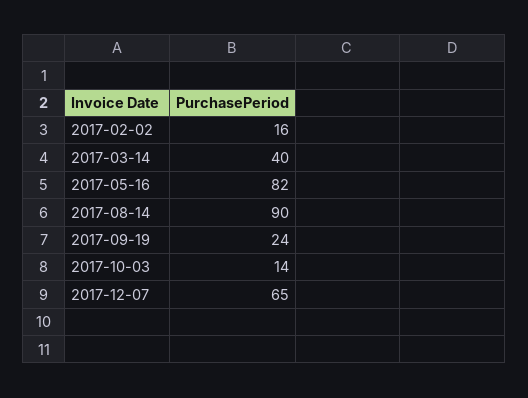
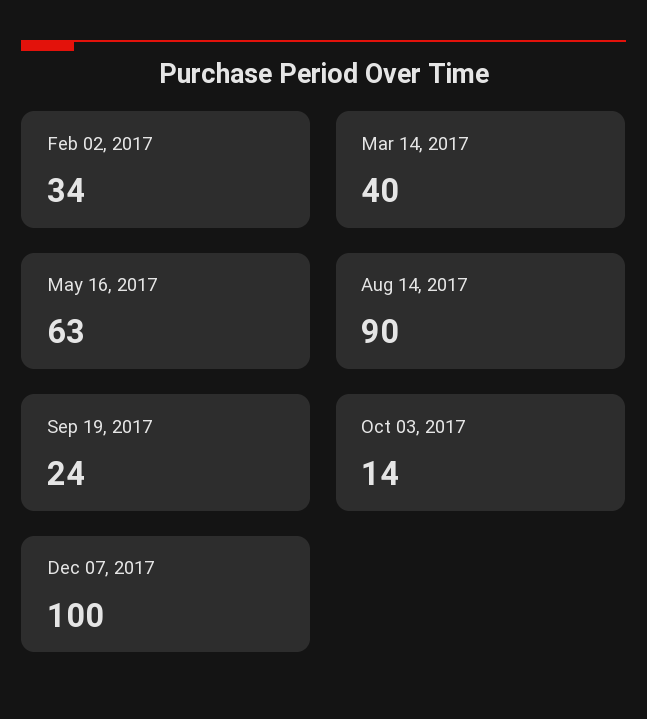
  {
-   "2017-02-02": 16,
+   "2017-02-02": 34,
    "2017-03-14": 40,
-   "2017-05-16": 82,
+   "2017-05-16": 63,
    "2017-08-14": 90,
    "2017-09-19": 24,
    "2017-10-03": 14,
-   "2017-12-07": 65
+   "2017-12-07": 100
  }

